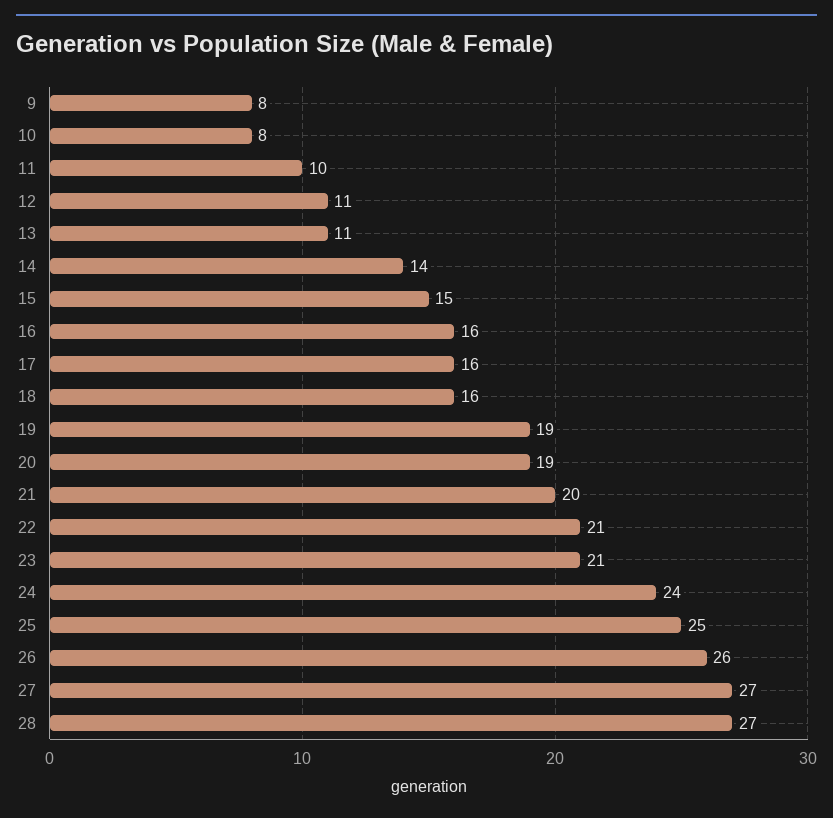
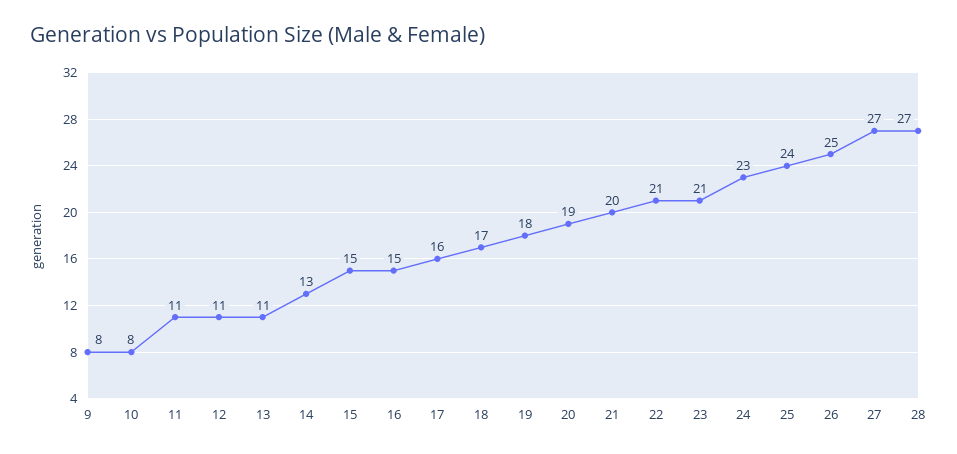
  {
    "9": 8,
    "10": 8,
-   "11": 10,
+   "11": 11,
    "12": 11,
    "13": 11,
-   "14": 14,
+   "14": 13,
    "15": 15,
-   "16": 16,
+   "16": 15,
    "17": 16,
-   "18": 16,
+   "18": 17,
-   "19": 19,
+   "19": 18,
    "20": 19,
    "21": 20,
    "22": 21,
    "23": 21,
-   "24": 24,
+   "24": 23,
-   "25": 25,
+   "25": 24,
-   "26": 26,
+   "26": 25,
    "27": 27,
    "28": 27
  }

